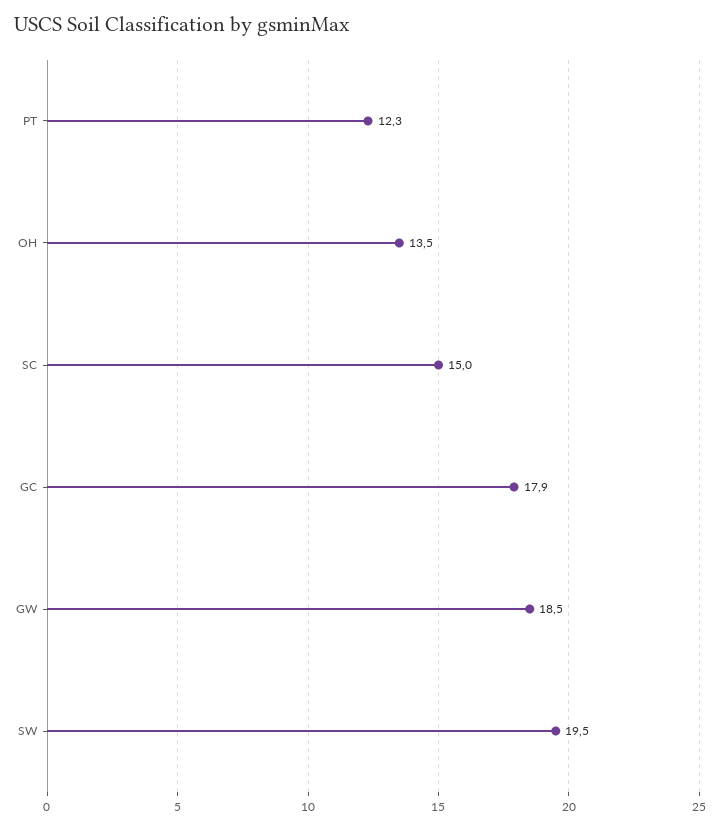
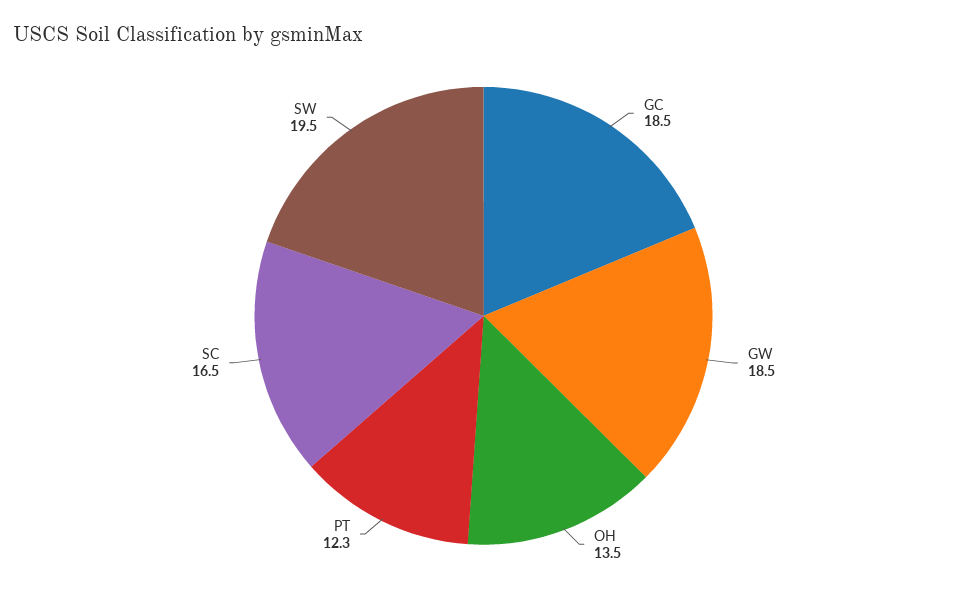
  {
    "PT": 12.3,
    "OH": 13.5,
-   "SC": 15,
+   "SC": 16.5,
-   "GC": 17.9,
+   "GC": 18.5,
    "GW": 18.5,
    "SW": 19.5
  }

